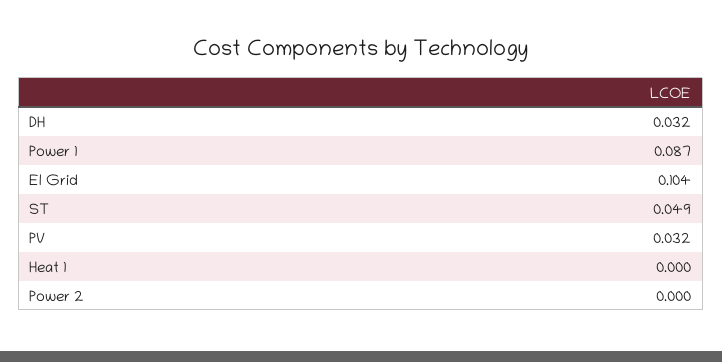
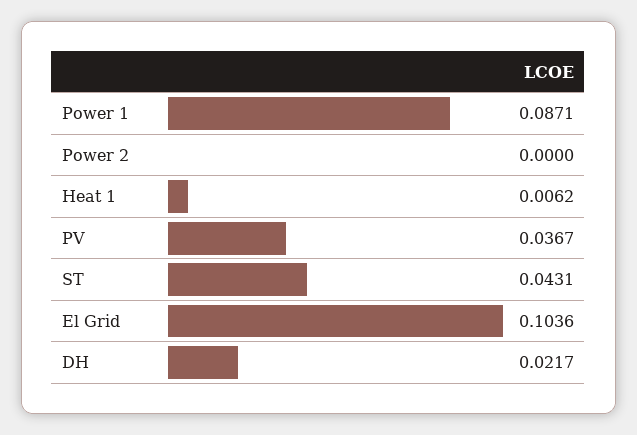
  {
-   "DH": 0.032,
+   "DH": 0.0217,
    "Power 1": 0.0871,
    "El Grid": 0.1036,
-   "ST": 0.049,
+   "ST": 0.0431,
-   "PV": 0.032,
+   "PV": 0.0367,
-   "Heat 1": 0,
+   "Heat 1": 0.0062,
    "Power 2": 0
  }

